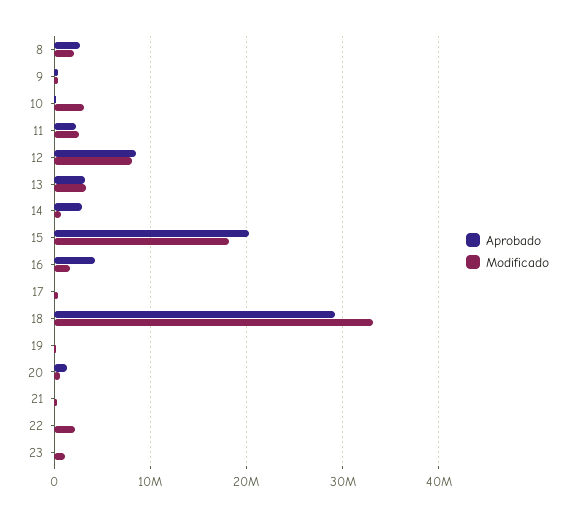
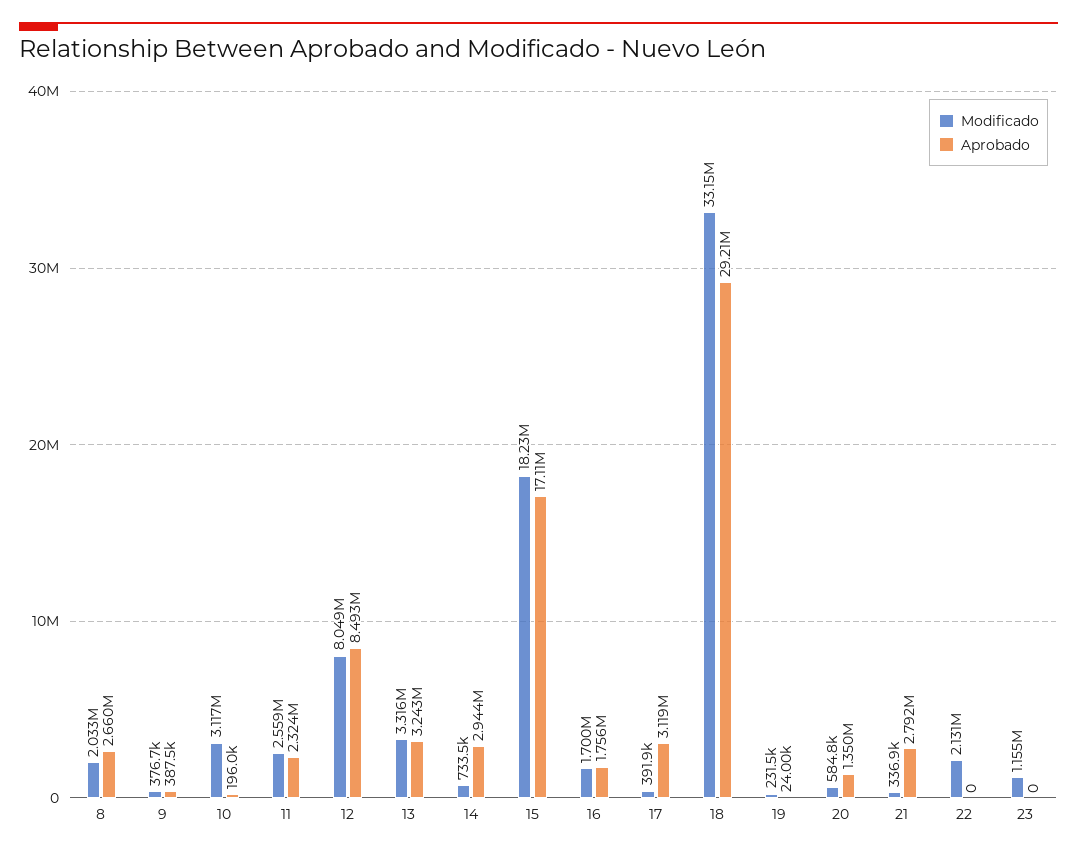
  {
    "Aprobado": {
      "8": 2660000,
      "9": 387500,
      "10": 196000,
      "11": 2324000,
      "12": 8493000,
      "13": 3243000,
      "14": 2944000,
-     "15": 20000000,
+     "15": 17110000,
-     "16": 4000000,
+     "16": 1756000,
-     "17": 0,
+     "17": 3119000,
      "18": 29210000,
      "19": 24000,
      "20": 1350000,
-     "21": 0,
+     "21": 2792000,
      "22": 0,
      "23": 0
    },
    "Modificado": {
      "8": 2033000,
      "9": 376700,
      "10": 3117000,
      "11": 2559000,
      "12": 8049000,
      "13": 3316000,
      "14": 733500,
      "15": 18230000,
      "16": 1700000,
      "17": 391900,
      "18": 33150000,
      "19": 231500,
      "20": 584800,
      "21": 336900,
      "22": 2131000,
      "23": 1155000
    }
  }

